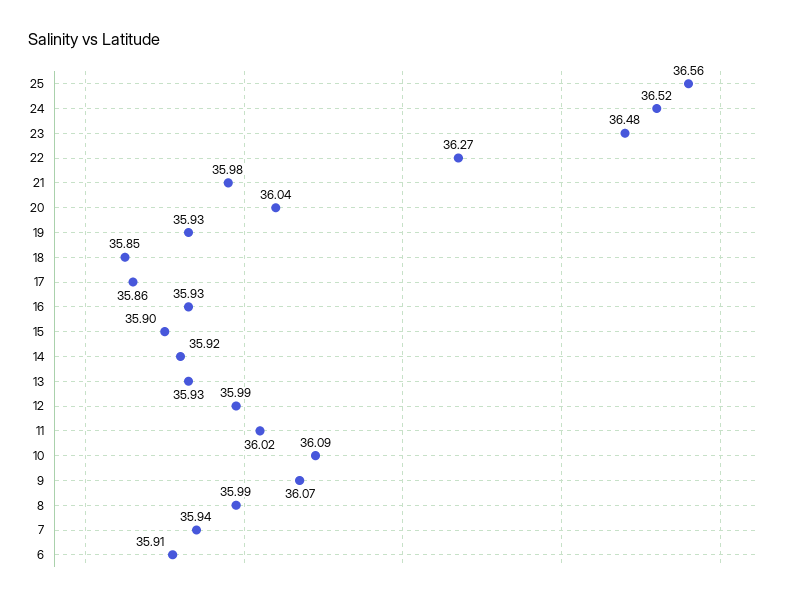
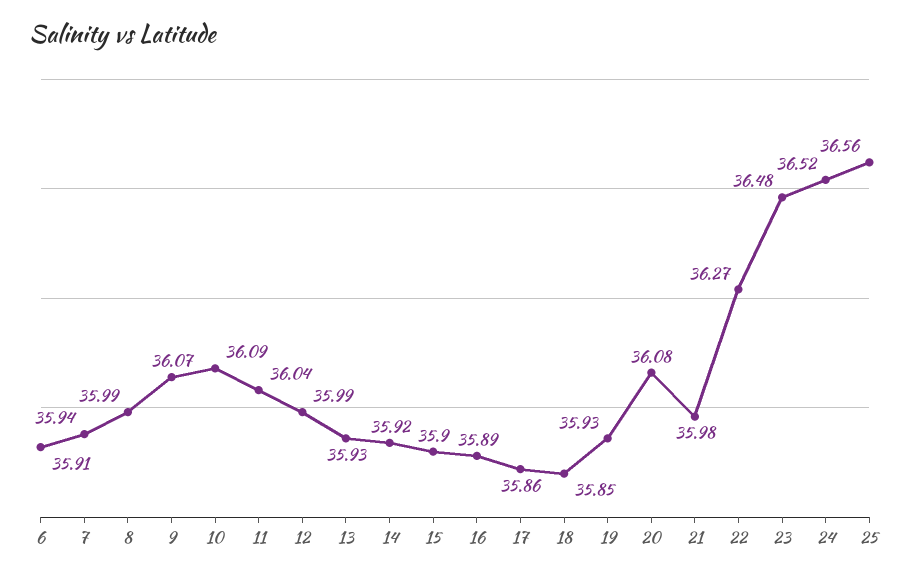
  {
    "25": 36.56,
    "24": 36.52,
    "23": 36.48,
    "22": 36.27,
    "21": 35.98,
-   "20": 36.04,
+   "20": 36.08,
    "19": 35.93,
    "18": 35.85,
    "17": 35.86,
-   "16": 35.93,
+   "16": 35.89,
    "15": 35.9,
    "14": 35.92,
    "13": 35.93,
    "12": 35.99,
-   "11": 36.02,
+   "11": 36.04,
    "10": 36.09,
    "9": 36.07,
    "8": 35.99,
    "7": 35.94,
    "6": 35.91
  }

